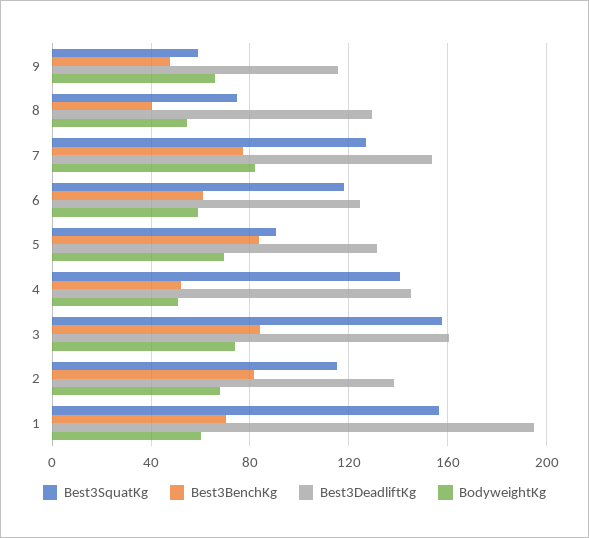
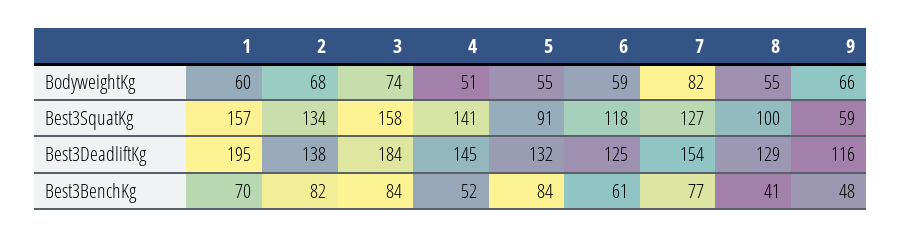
  {
    "Best3SquatKg": {
      "9": 59,
-     "8": 75,
+     "8": 100,
      "7": 127,
      "6": 118,
      "5": 91,
      "4": 141,
      "3": 158,
-     "2": 115,
+     "2": 134,
      "1": 157
    },
    "Best3BenchKg": {
      "9": 48,
      "8": 41,
      "7": 77,
      "6": 61,
      "5": 84,
      "4": 52,
      "3": 84,
      "2": 82,
      "1": 70
    },
    "Best3DeadliftKg": {
      "9": 116,
      "8": 129,
      "7": 154,
      "6": 125,
      "5": 132,
      "4": 145,
-     "3": 160,
+     "3": 184,
      "2": 138,
      "1": 195
    },
    "BodyweightKg": {
      "9": 66,
      "8": 55,
      "7": 82,
      "6": 59,
-     "5": 70,
+     "5": 55,
      "4": 51,
      "3": 74,
      "2": 68,
      "1": 60
    }
  }

